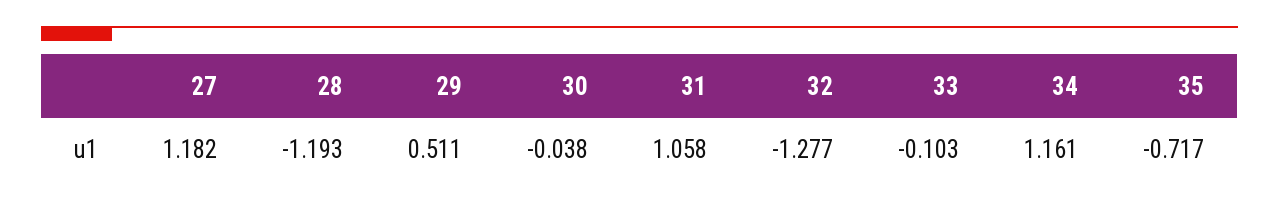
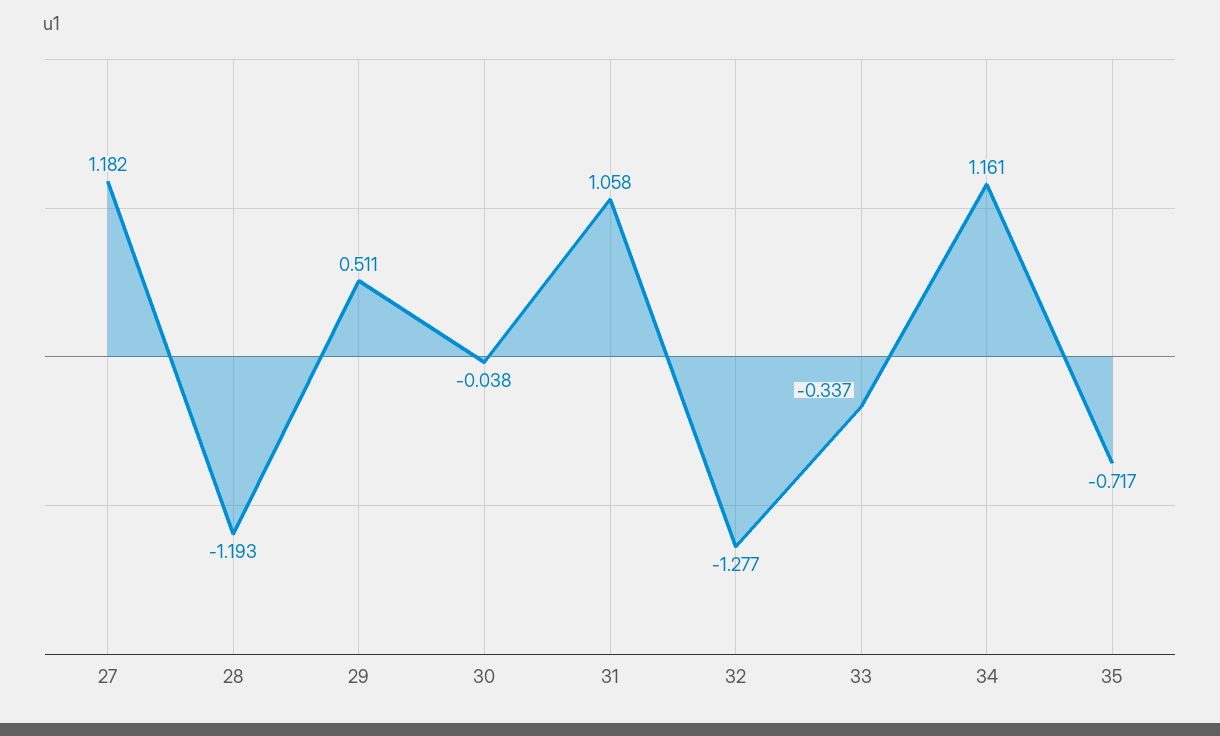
  {
    "27": 1.182,
    "28": -1.193,
    "29": 0.511,
    "30": -0.038,
    "31": 1.058,
    "32": -1.277,
-   "33": -0.103,
+   "33": -0.337,
    "34": 1.161,
    "35": -0.717
  }

